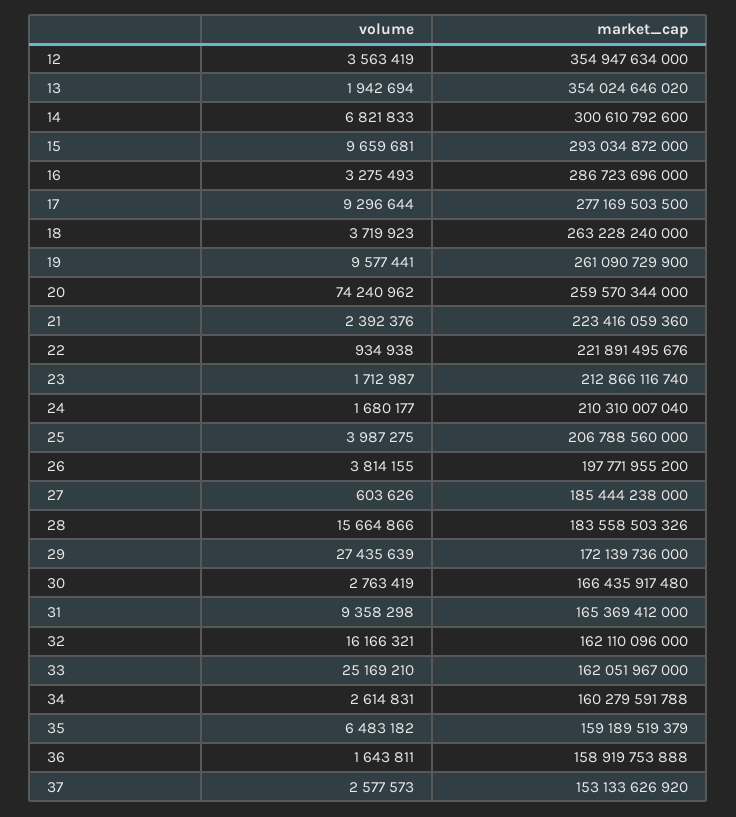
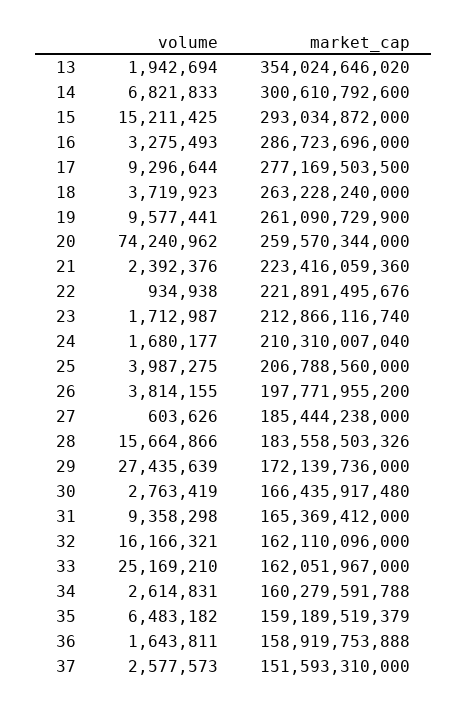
  {
    "volume": {
-     "12": 3563419,
      "13": 1942694,
      "14": 6821833,
-     "15": 9659681,
+     "15": 15211425,
      "16": 3275493,
      "17": 9296644,
      "18": 3719923,
      "19": 9577441,
      "20": 74240962,
      "21": 2392376,
      "22": 934938,
      "23": 1712987,
      "24": 1680177,
      "25": 3987275,
      "26": 3814155,
      "27": 603626,
      "28": 15664866,
      "29": 27435639,
      "30": 2763419,
      "31": 9358298,
      "32": 16166321,
      "33": 25169210,
      "34": 2614831,
      "35": 6483182,
      "36": 1643811,
      "37": 2577573
    },
    "market_cap": {
-     "12": 354947634000,
      "13": 354024646020,
      "14": 300610792600,
      "15": 293034872000,
      "16": 286723696000,
      "17": 277169503500,
      "18": 263228240000,
      "19": 261090729900,
      "20": 259570344000,
      "21": 223416059360,
      "22": 221891495676,
      "23": 212866116740,
      "24": 210310007040,
      "25": 206788560000,
      "26": 197771955200,
      "27": 185444238000,
      "28": 183558503326,
      "29": 172139736000,
      "30": 166435917480,
      "31": 165369412000,
      "32": 162110096000,
      "33": 162051967000,
      "34": 160279591788,
      "35": 159189519379,
      "36": 158919753888,
-     "37": 153133626920
+     "37": 151593310000
    }
  }

